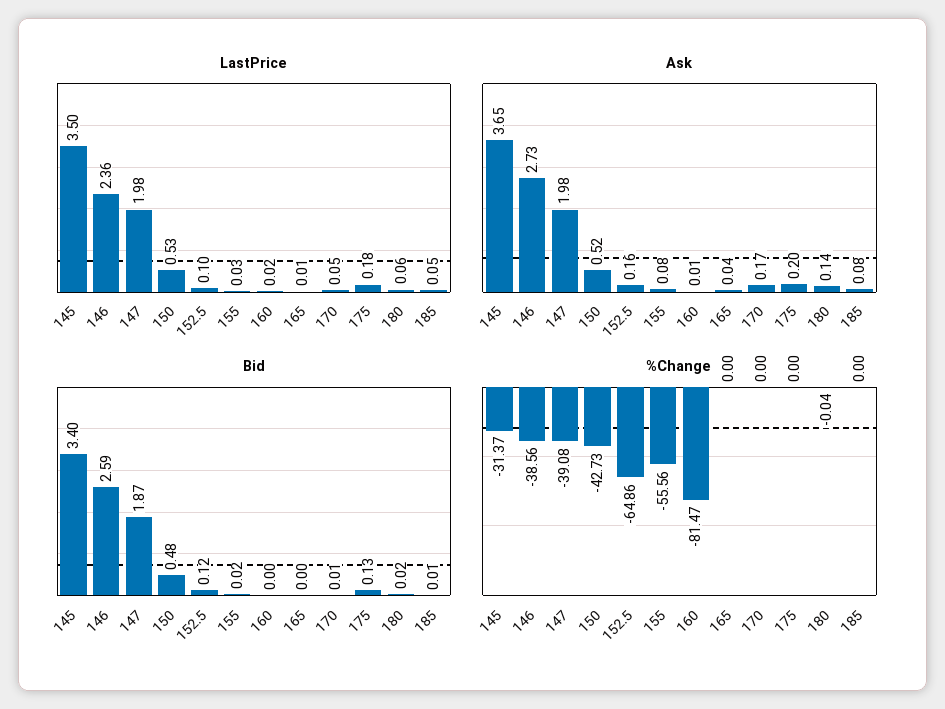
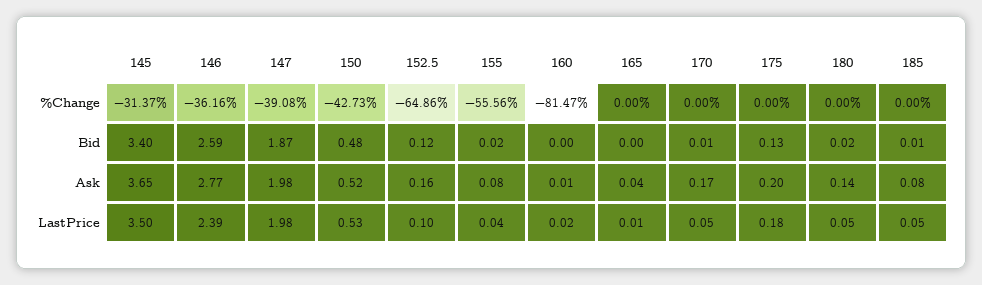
  {
    "LastPrice": {
      "145": 3.5,
-     "146": 2.36,
+     "146": 2.39,
      "147": 1.98,
      "150": 0.53,
      "152.5": 0.1,
-     "155": 0.03,
+     "155": 0.04,
      "160": 0.02,
      "165": 0.01,
      "170": 0.05,
      "175": 0.18,
-     "180": 0.06,
+     "180": 0.05,
      "185": 0.05
    },
    "Ask": {
      "145": 3.65,
-     "146": 2.73,
+     "146": 2.77,
      "147": 1.98,
      "150": 0.52,
      "152.5": 0.16,
      "155": 0.08,
      "160": 0.01,
      "165": 0.04,
      "170": 0.17,
      "175": 0.2,
      "180": 0.14,
      "185": 0.08
    },
    "Bid": {
      "145": 3.4,
      "146": 2.59,
      "147": 1.87,
      "150": 0.48,
      "152.5": 0.12,
      "155": 0.02,
      "160": 0,
      "165": 0,
      "170": 0.01,
      "175": 0.13,
      "180": 0.02,
      "185": 0.01
    },
    "%Change": {
      "145": -31.37,
-     "146": -38.56,
+     "146": -36.16,
      "147": -39.08,
      "150": -42.73,
      "152.5": -64.86,
      "155": -55.56,
      "160": -81.47,
      "165": 0,
      "170": 0,
      "175": 0,
-     "180": -0.04,
+     "180": 0,
      "185": 0
    }
  }

